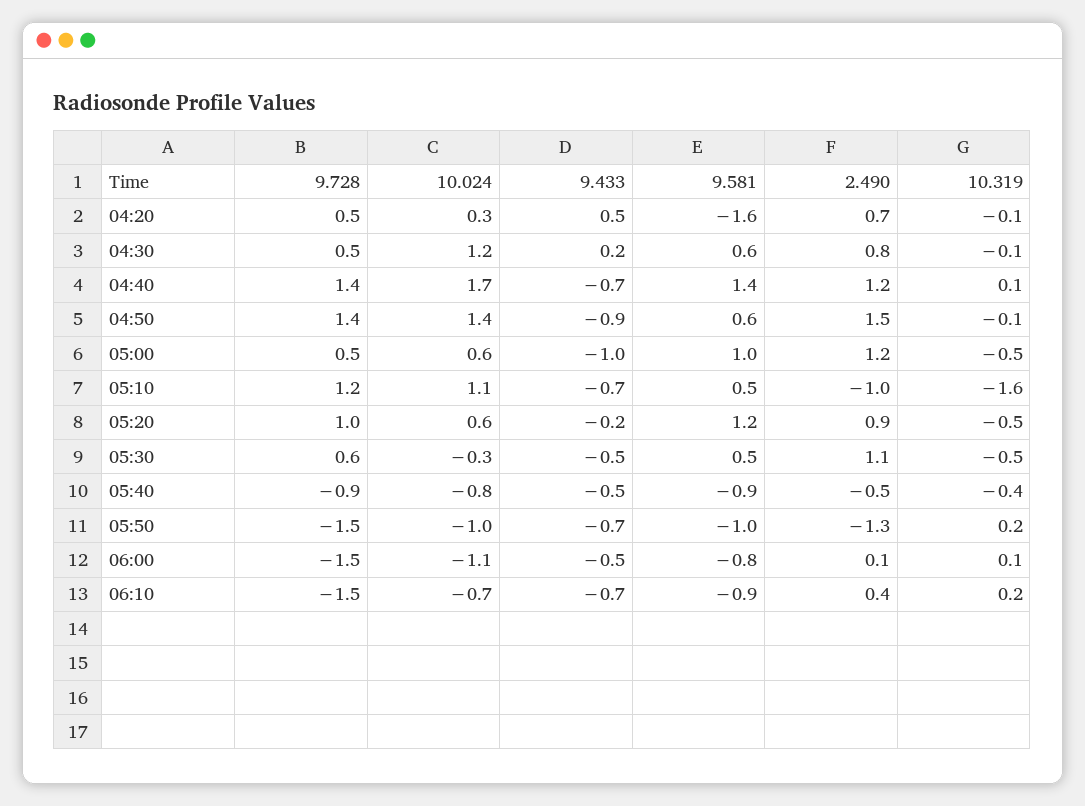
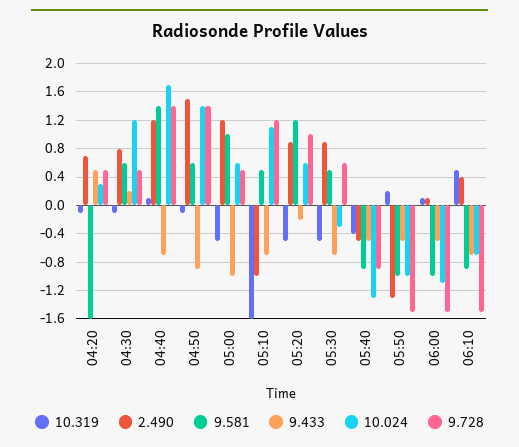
  {
    "9.728": {
      "04:20": 0.5,
      "04:30": 0.5,
      "04:40": 1.4,
      "04:50": 1.4,
      "05:00": 0.5,
      "05:10": 1.2,
      "05:20": 1,
      "05:30": 0.6,
      "05:40": -0.9,
      "05:50": -1.5,
      "06:00": -1.5,
      "06:10": -1.5
    },
    "10.024": {
      "04:20": 0.3,
      "04:30": 1.2,
      "04:40": 1.7,
      "04:50": 1.4,
      "05:00": 0.6,
      "05:10": 1.1,
      "05:20": 0.6,
      "05:30": -0.3,
-     "05:40": -0.8,
+     "05:40": -1.3,
      "05:50": -1,
      "06:00": -1.1,
      "06:10": -0.7
    },
    "9.433": {
      "04:20": 0.5,
      "04:30": 0.2,
      "04:40": -0.7,
      "04:50": -0.9,
      "05:00": -1,
      "05:10": -0.7,
      "05:20": -0.2,
-     "05:30": -0.5,
+     "05:30": -0.7,
      "05:40": -0.5,
-     "05:50": -0.7,
+     "05:50": -0.5,
      "06:00": -0.5,
      "06:10": -0.7
    },
    "9.581": {
      "04:20": -1.6,
      "04:30": 0.6,
      "04:40": 1.4,
      "04:50": 0.6,
      "05:00": 1,
      "05:10": 0.5,
      "05:20": 1.2,
      "05:30": 0.5,
      "05:40": -0.9,
      "05:50": -1,
-     "06:00": -0.8,
+     "06:00": -1,
      "06:10": -0.9
    },
    "2.490": {
      "04:20": 0.7,
      "04:30": 0.8,
      "04:40": 1.2,
      "04:50": 1.5,
      "05:00": 1.2,
      "05:10": -1,
      "05:20": 0.9,
-     "05:30": 1.1,
+     "05:30": 0.9,
      "05:40": -0.5,
      "05:50": -1.3,
      "06:00": 0.1,
      "06:10": 0.4
    },
    "10.319": {
      "04:20": -0.1,
      "04:30": -0.1,
      "04:40": 0.1,
      "04:50": -0.1,
      "05:00": -0.5,
      "05:10": -1.6,
      "05:20": -0.5,
      "05:30": -0.5,
      "05:40": -0.4,
      "05:50": 0.2,
      "06:00": 0.1,
-     "06:10": 0.2
+     "06:10": 0.5
    }
  }

